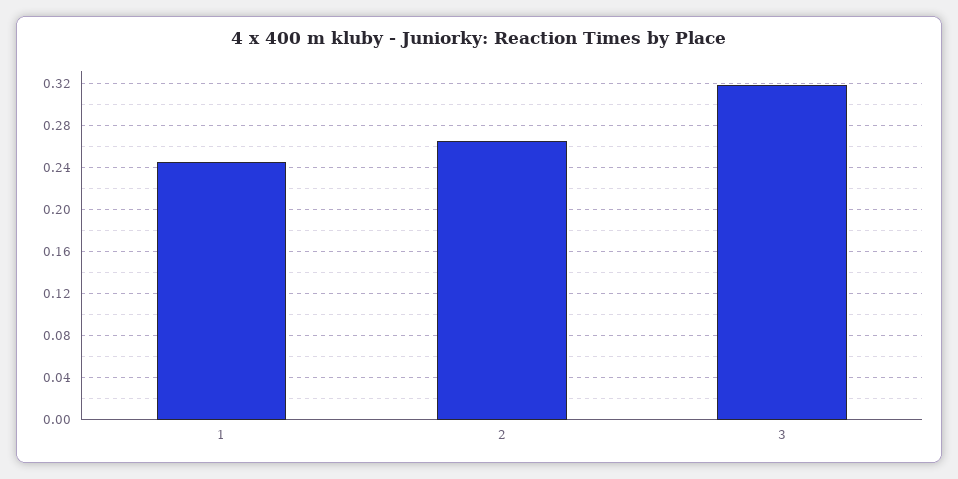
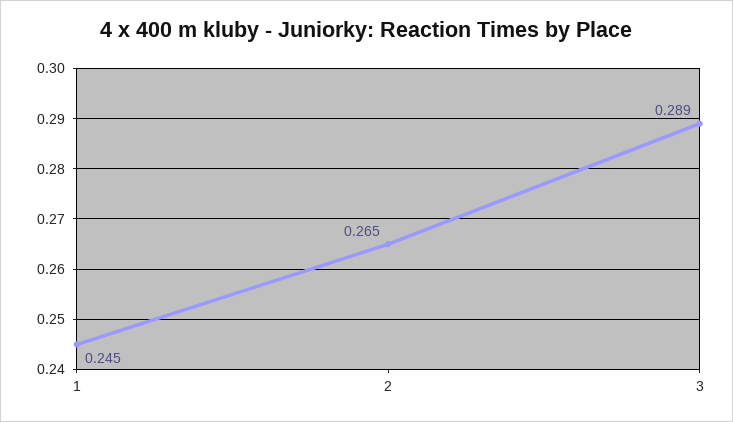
  {
    "1": 0.245,
    "2": 0.265,
-   "3": 0.32
+   "3": 0.289
  }

